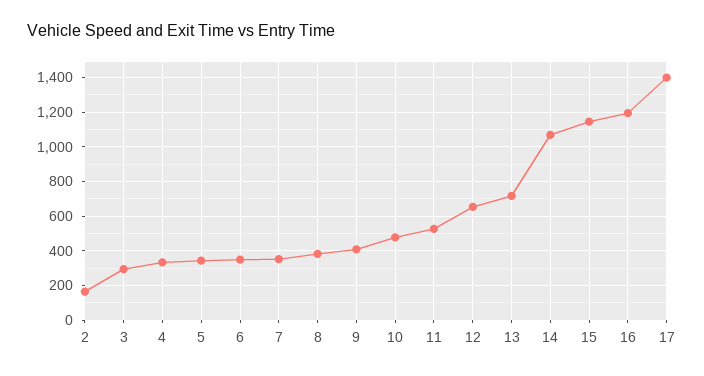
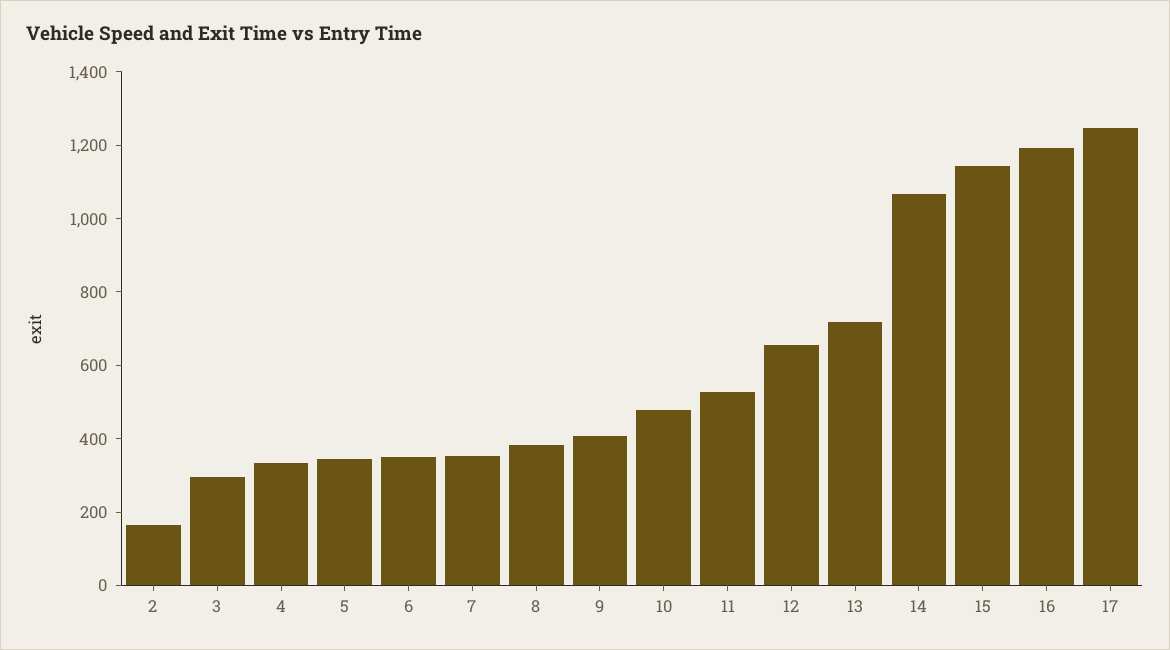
  {
    "2": 150,
    "3": 300,
    "4": 350,
    "5": 350,
    "6": 350,
    "7": 350,
    "8": 400,
    "9": 400,
    "10": 500,
    "11": 550,
    "12": 650,
    "13": 700,
    "14": 1050,
    "15": 1150,
    "16": 1200,
-   "17": 1400
+   "17": 1250
  }

